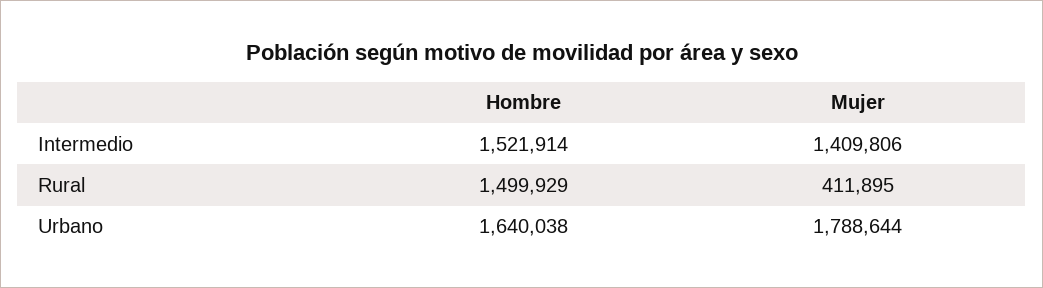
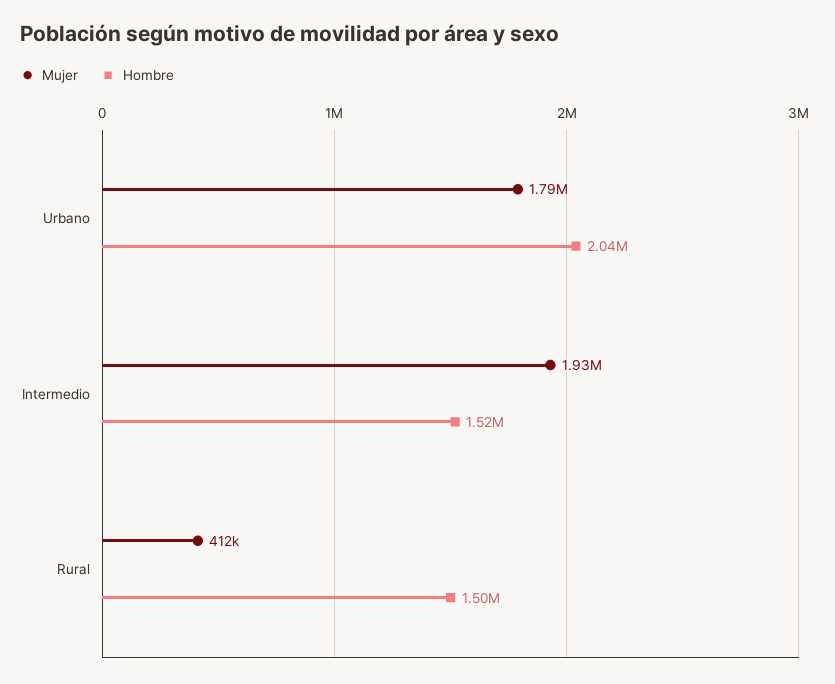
  {
    "Hombre": {
      "Intermedio": 1521914,
      "Rural": 1499929,
-     "Urbano": 1640038
+     "Urbano": 2040000
    },
    "Mujer": {
-     "Intermedio": 1409806,
+     "Intermedio": 1930000,
      "Rural": 411895,
      "Urbano": 1788644
    }
  }

